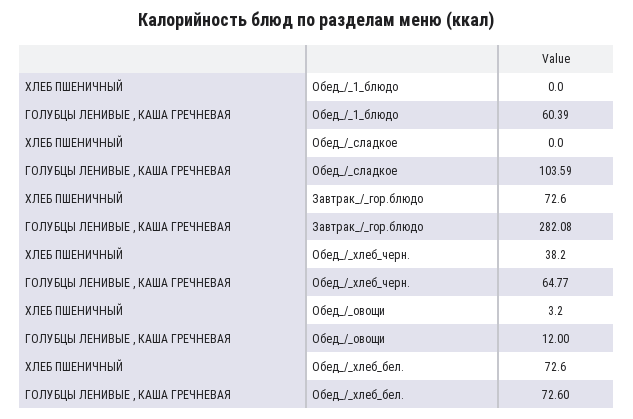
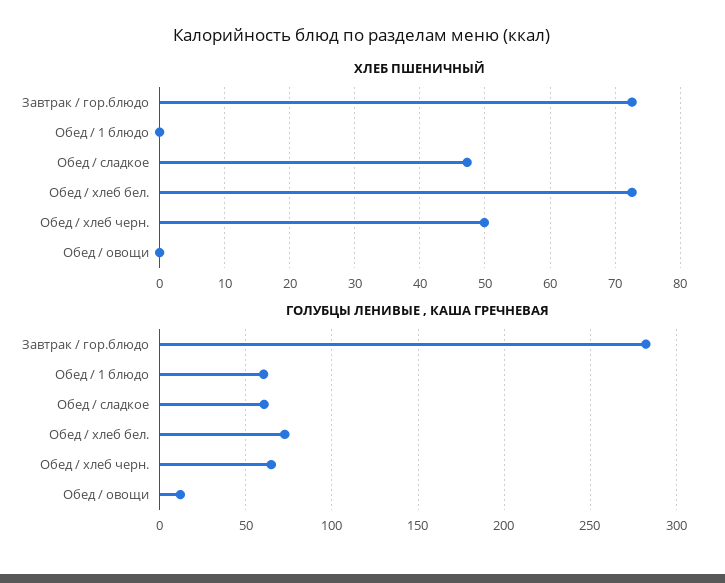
  {
    "ХЛЕБ ПШЕНИЧНЫЙ": {
      "Обед_/_1_блюдо": 0,
-     "Обед_/_сладкое": 0,
+     "Обед_/_сладкое": 47,
      "Завтрак_/_гор.блюдо": 72.6,
-     "Обед_/_хлеб_черн.": 38.2,
+     "Обед_/_хлеб_черн.": 50,
-     "Обед_/_овощи": 3.2,
+     "Обед_/_овощи": 0,
      "Обед_/_хлеб_бел.": 72.6
    },
    "ГОЛУБЦЫ ЛЕНИВЫЕ , КАША ГРЕЧНЕВАЯ": {
      "Обед_/_1_блюдо": 60.39,
-     "Обед_/_сладкое": 103.59,
+     "Обед_/_сладкое": 60,
      "Завтрак_/_гор.блюдо": 282.08,
      "Обед_/_хлеб_черн.": 64.77,
      "Обед_/_овощи": 12,
      "Обед_/_хлеб_бел.": 72.6
    }
  }

